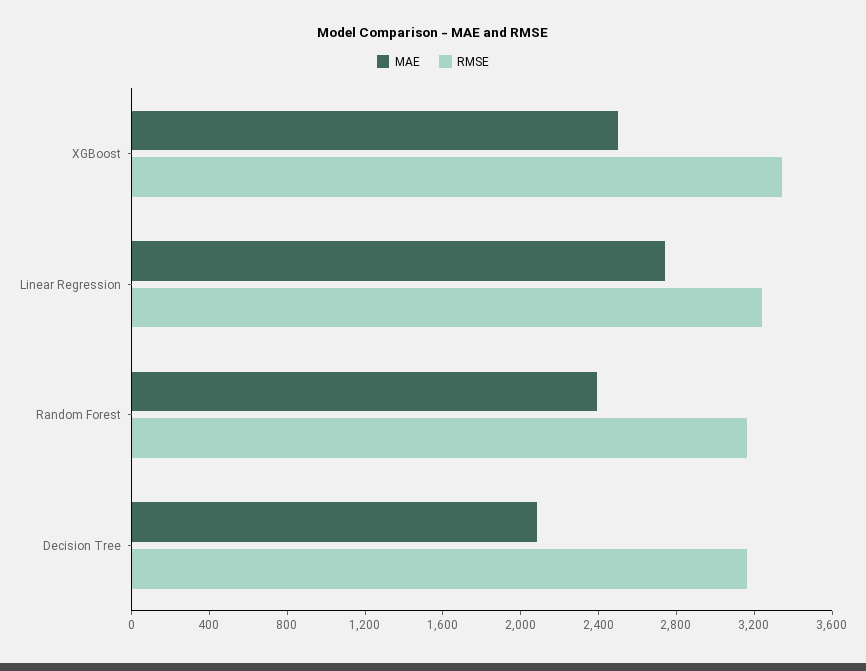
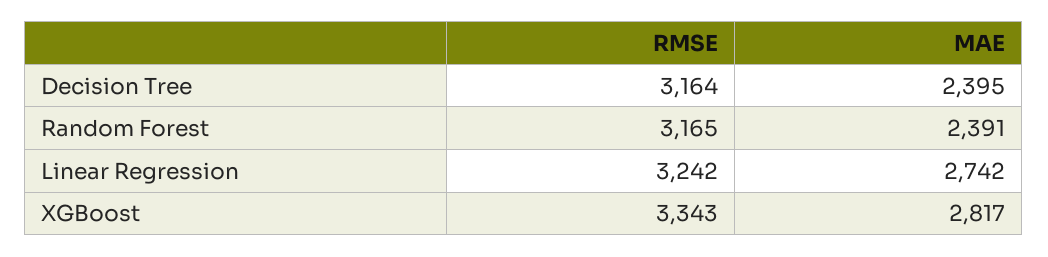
  {
    "MAE": {
-     "XGBoost": 2500,
+     "XGBoost": 2817,
      "Linear Regression": 2742,
      "Random Forest": 2391,
-     "Decision Tree": 2100
+     "Decision Tree": 2395
    },
    "RMSE": {
      "XGBoost": 3343,
      "Linear Regression": 3242,
      "Random Forest": 3165,
      "Decision Tree": 3164
    }
  }

